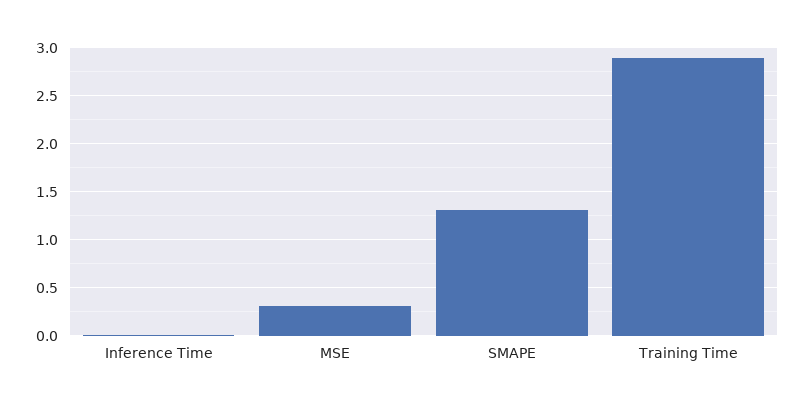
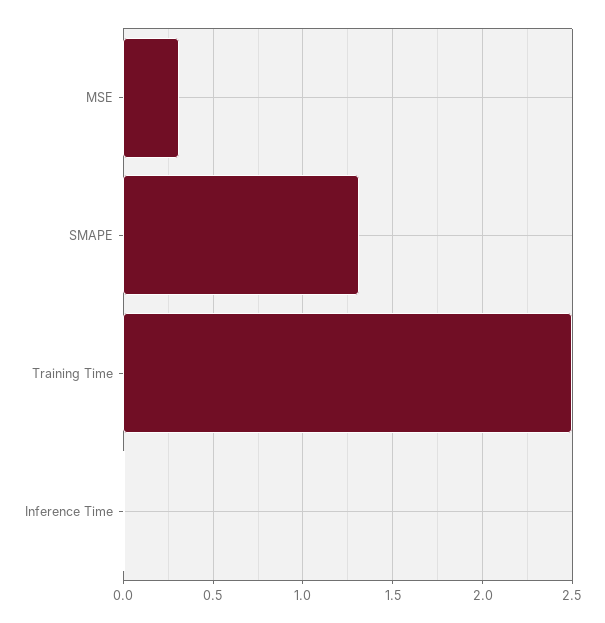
  {
    "Inference Time": 0,
    "MSE": 0.3,
    "SMAPE": 1.3,
-   "Training Time": 2.9
+   "Training Time": 2.5
  }

